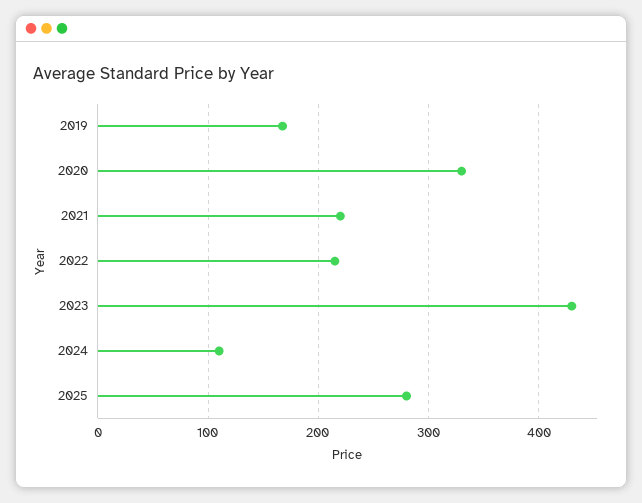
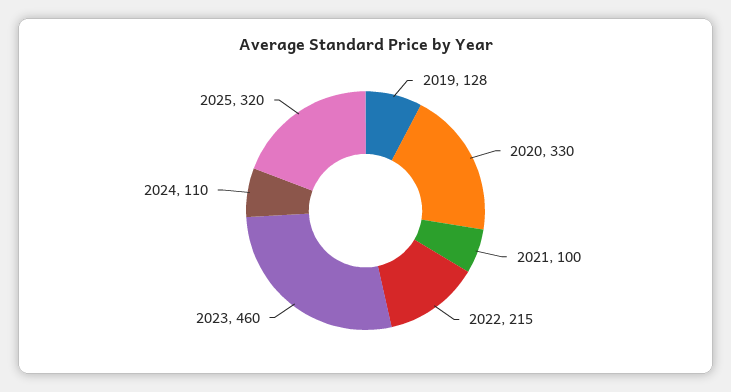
  {
-   "2019": 170,
+   "2019": 128,
    "2020": 330,
-   "2021": 220,
+   "2021": 100,
    "2022": 215,
-   "2023": 430,
+   "2023": 460,
    "2024": 110,
-   "2025": 280
+   "2025": 320
  }

